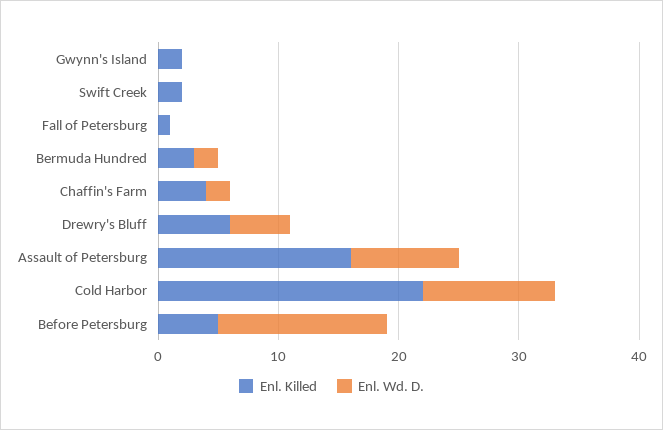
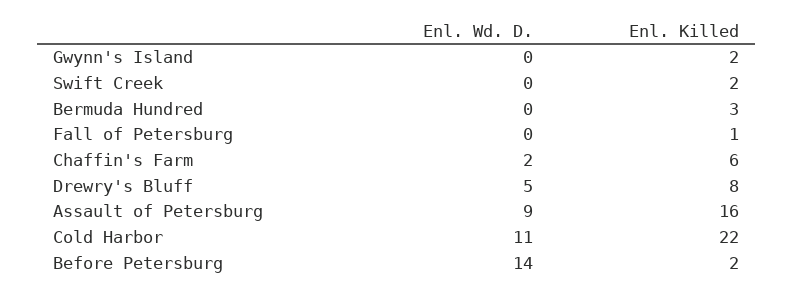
  {
    "Enl. Killed": {
      "Gwynn's Island": 2,
      "Swift Creek": 2,
      "Fall of Petersburg": 1,
      "Bermuda Hundred": 3,
-     "Chaffin's Farm": 4,
+     "Chaffin's Farm": 6,
-     "Drewry's Bluff": 6,
+     "Drewry's Bluff": 8,
      "Assault of Petersburg": 16,
      "Cold Harbor": 22,
-     "Before Petersburg": 5
+     "Before Petersburg": 2
    },
    "Enl. Wd. D.": {
      "Gwynn's Island": 0,
      "Swift Creek": 0,
      "Fall of Petersburg": 0,
-     "Bermuda Hundred": 2,
+     "Bermuda Hundred": 0,
      "Chaffin's Farm": 2,
      "Drewry's Bluff": 5,
      "Assault of Petersburg": 9,
      "Cold Harbor": 11,
      "Before Petersburg": 14
    }
  }

